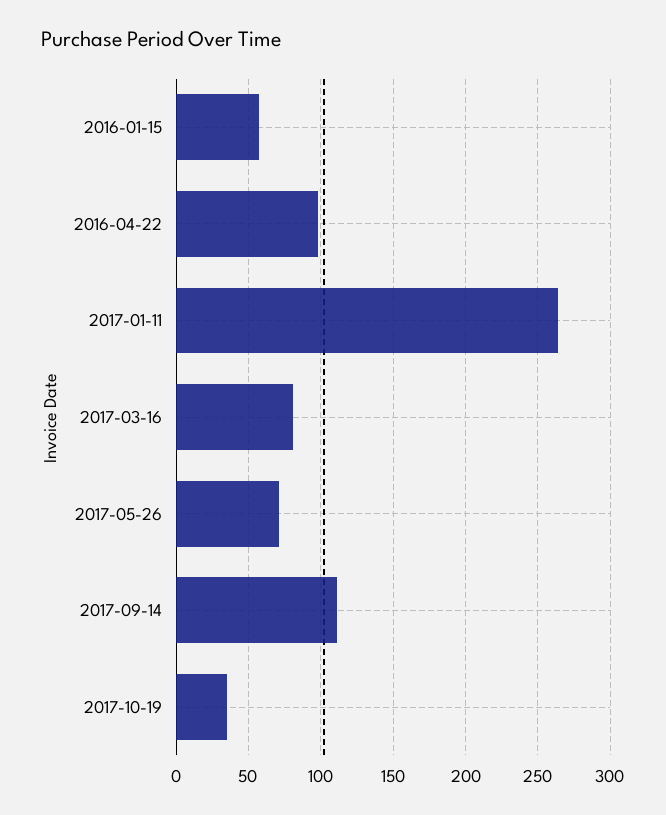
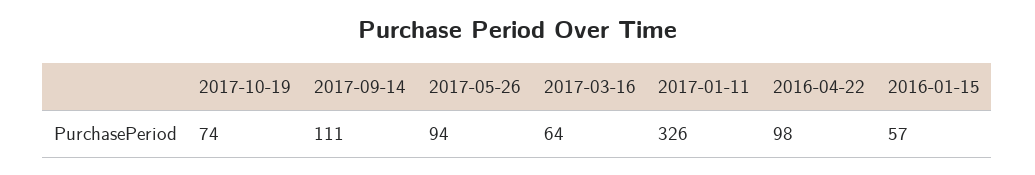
  {
    "2016-01-15": 57,
    "2016-04-22": 98,
-   "2017-01-11": 265,
+   "2017-01-11": 326,
-   "2017-03-16": 80,
+   "2017-03-16": 64,
-   "2017-05-26": 70,
+   "2017-05-26": 94,
    "2017-09-14": 111,
-   "2017-10-19": 35
+   "2017-10-19": 74
  }

